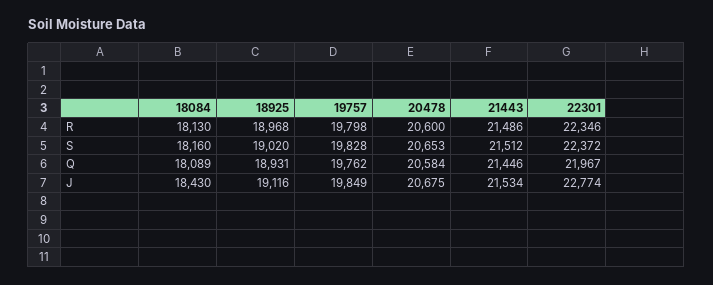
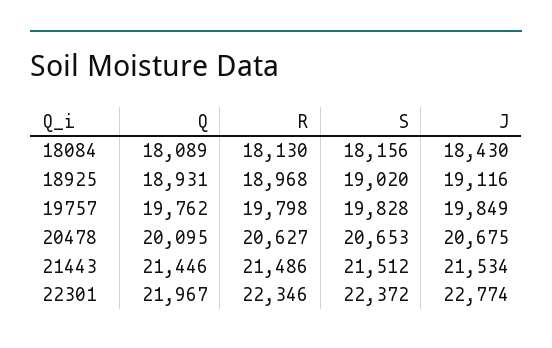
  {
    "18084": {
      "R": 18130,
-     "S": 18160,
+     "S": 18156,
      "Q": 18089,
      "J": 18430
    },
    "18925": {
      "R": 18968,
      "S": 19020,
      "Q": 18931,
      "J": 19116
    },
    "19757": {
      "R": 19798,
      "S": 19828,
      "Q": 19762,
      "J": 19849
    },
    "20478": {
-     "R": 20600,
+     "R": 20627,
      "S": 20653,
-     "Q": 20584,
+     "Q": 20095,
      "J": 20675
    },
    "21443": {
      "R": 21486,
      "S": 21512,
      "Q": 21446,
      "J": 21534
    },
    "22301": {
      "R": 22346,
      "S": 22372,
      "Q": 21967,
      "J": 22774
    }
  }

